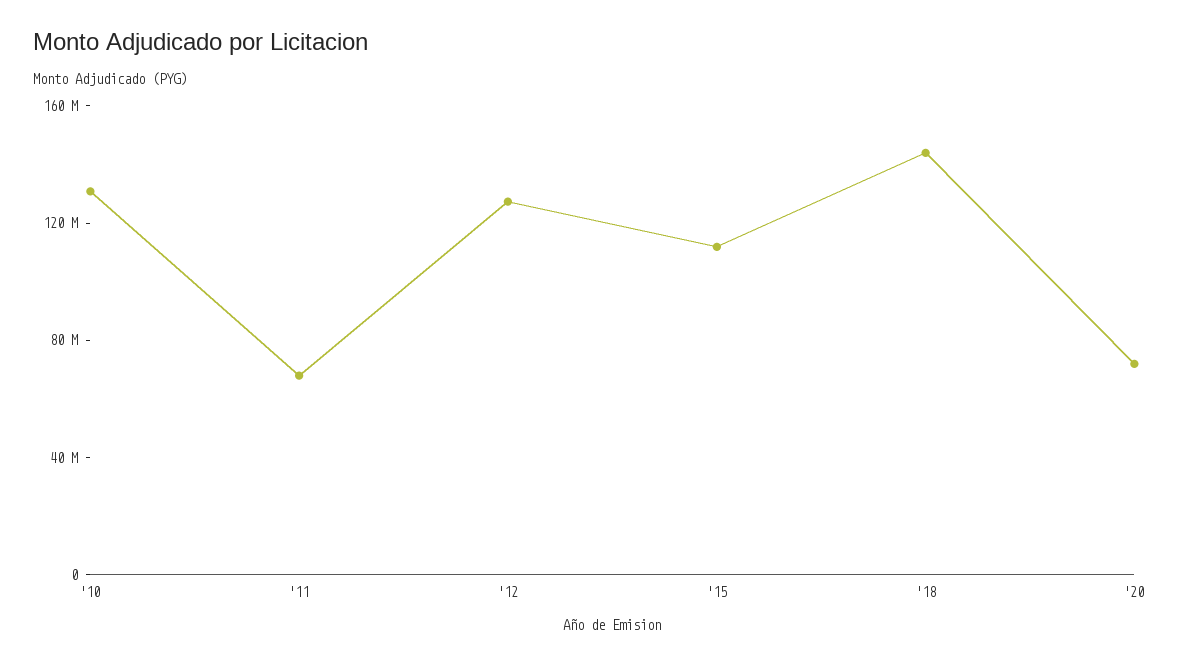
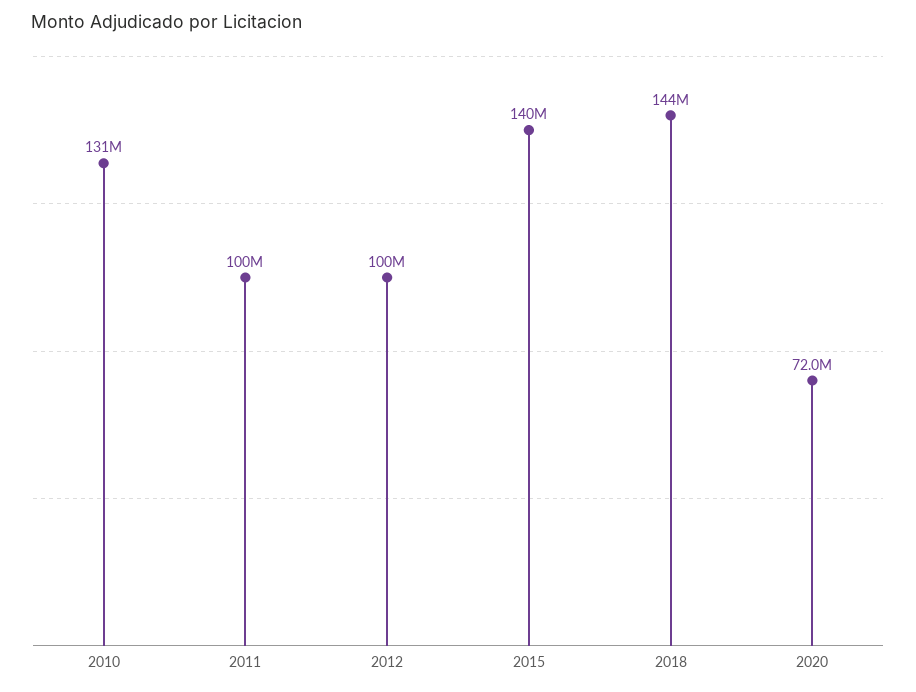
  {
    "'10": 131000000,
-   "'11": 70000000,
+   "'11": 100000000,
-   "'12": 130000000,
+   "'12": 100000000,
-   "'15": 110000000,
+   "'15": 140000000,
    "'18": 144000000,
    "'20": 72000000
  }

